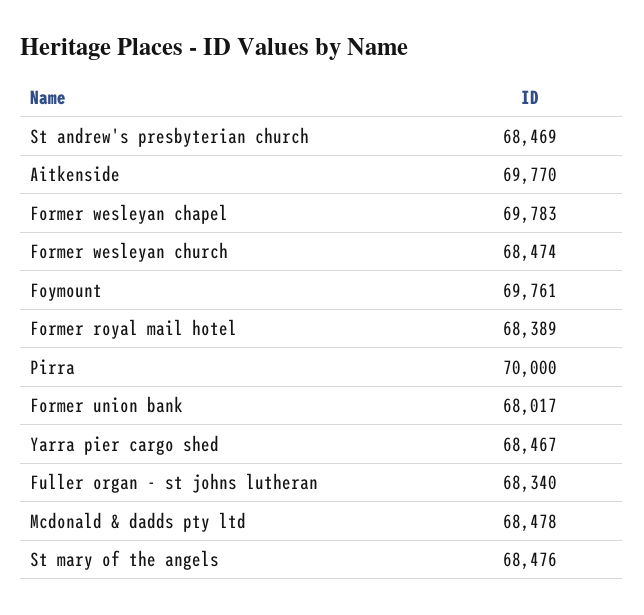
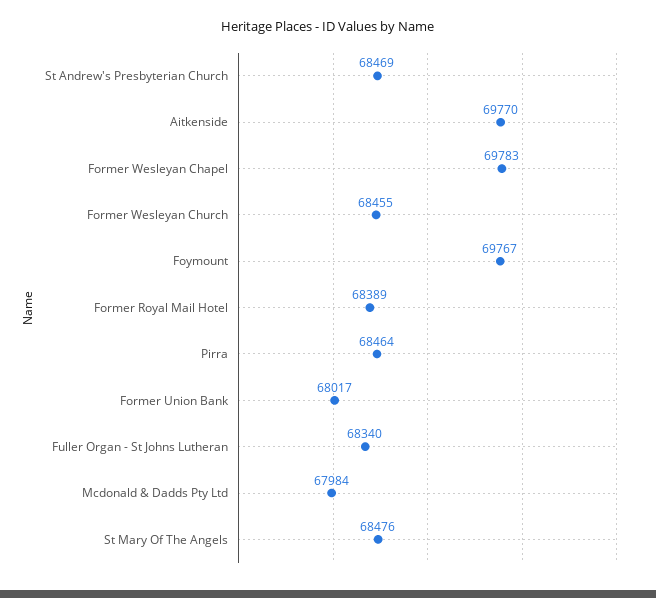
  {
    "St andrew's presbyterian church": 68469,
    "Aitkenside": 69770,
    "Former wesleyan chapel": 69783,
-   "Former wesleyan church": 68474,
+   "Former wesleyan church": 68455,
-   "Foymount": 69761,
+   "Foymount": 69767,
    "Former royal mail hotel": 68389,
-   "Pirra": 70000,
+   "Pirra": 68464,
    "Former union bank": 68017,
-   "Yarra pier cargo shed": 68467,
    "Fuller organ - st johns lutheran": 68340,
-   "Mcdonald & dadds pty ltd": 68478,
+   "Mcdonald & dadds pty ltd": 67984,
    "St mary of the angels": 68476
  }

